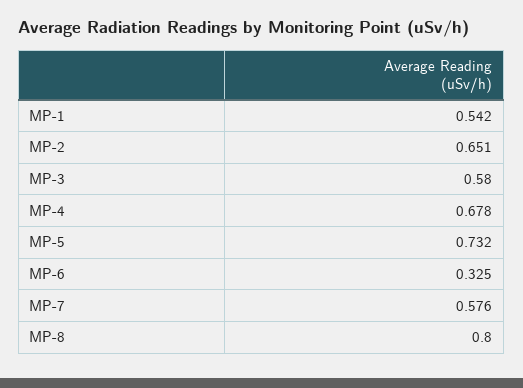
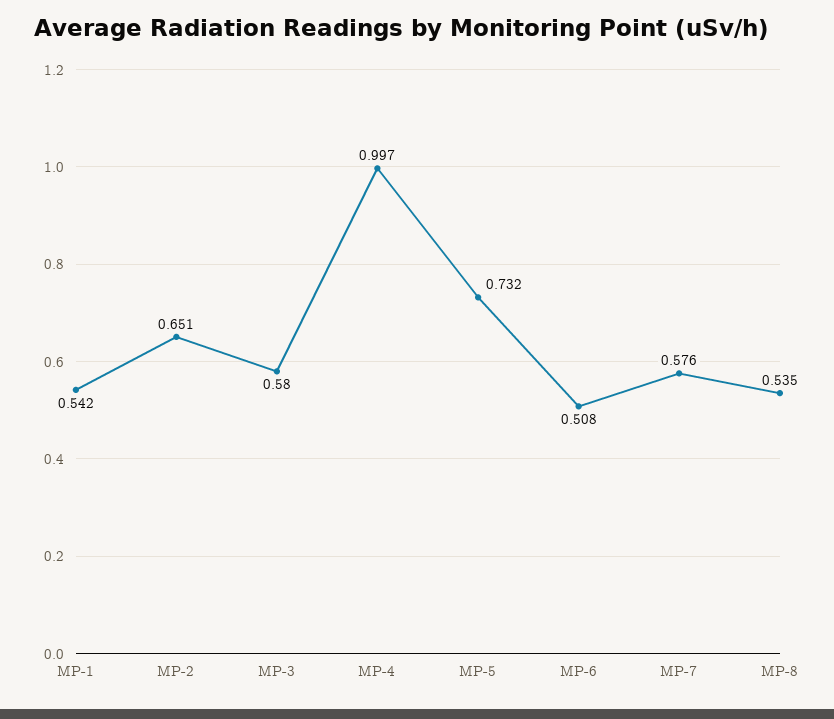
  {
    "MP-1": 0.542,
    "MP-2": 0.651,
    "MP-3": 0.58,
-   "MP-4": 0.678,
+   "MP-4": 0.997,
    "MP-5": 0.732,
-   "MP-6": 0.325,
+   "MP-6": 0.508,
    "MP-7": 0.576,
-   "MP-8": 0.8
+   "MP-8": 0.535
  }

